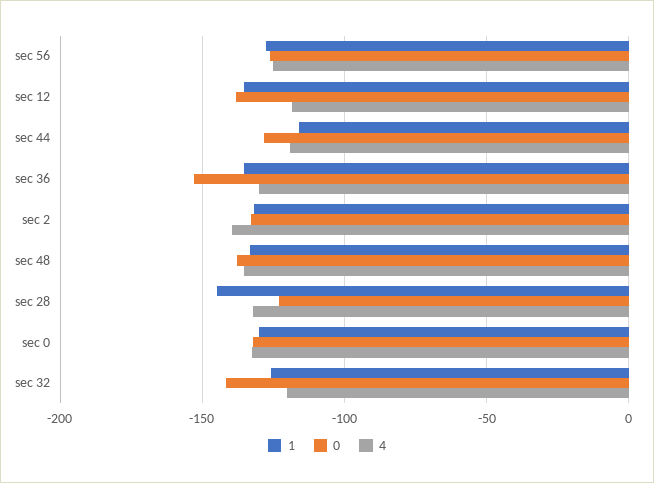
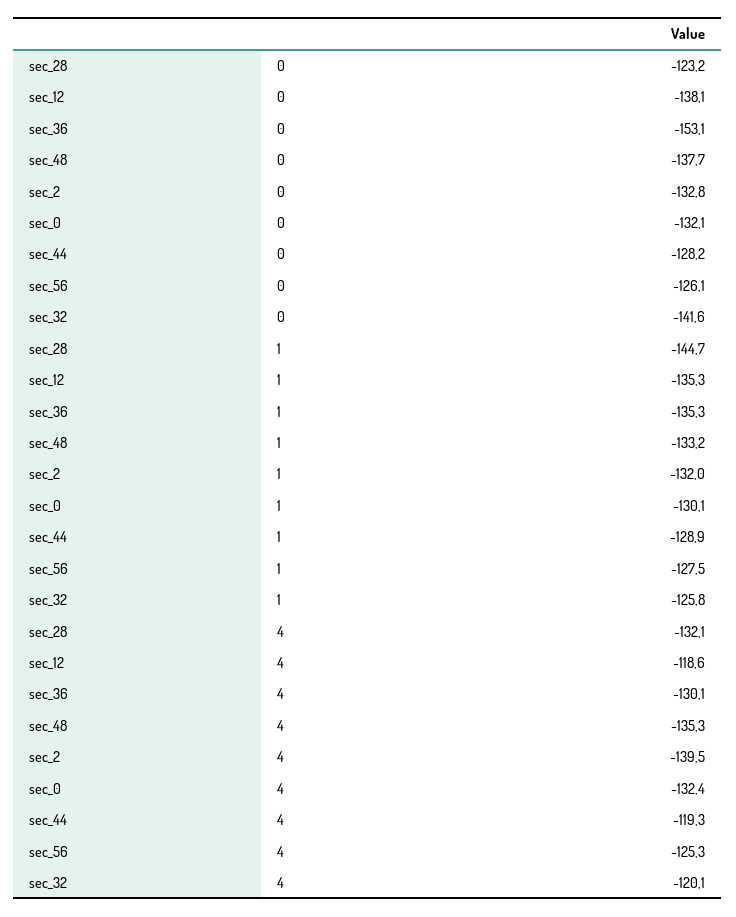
  {
    "1": {
      "sec 56": -127.5,
      "sec 12": -135.3,
-     "sec 44": -115,
+     "sec 44": -128.9,
      "sec 36": -135.3,
      "sec 2": -132,
      "sec 48": -133.2,
      "sec 28": -144.7,
      "sec 0": -130.1,
      "sec 32": -125.8
    },
    "0": {
      "sec 56": -126.1,
      "sec 12": -138.1,
      "sec 44": -128.2,
      "sec 36": -153.1,
      "sec 2": -132.8,
      "sec 48": -137.7,
      "sec 28": -123.2,
      "sec 0": -132.1,
      "sec 32": -141.6
    },
    "4": {
      "sec 56": -125.3,
      "sec 12": -118.6,
      "sec 44": -119.3,
      "sec 36": -130.1,
      "sec 2": -139.5,
      "sec 48": -135.3,
      "sec 28": -132.1,
      "sec 0": -132.4,
      "sec 32": -120.1
    }
  }

